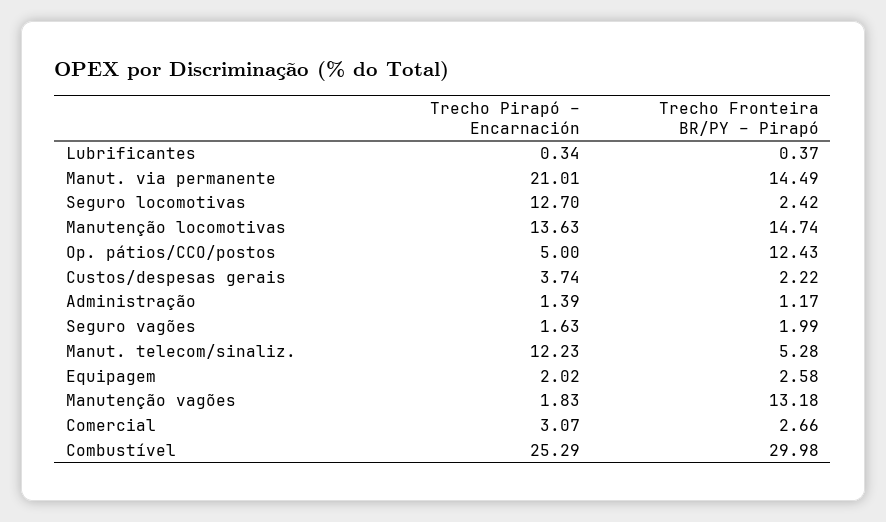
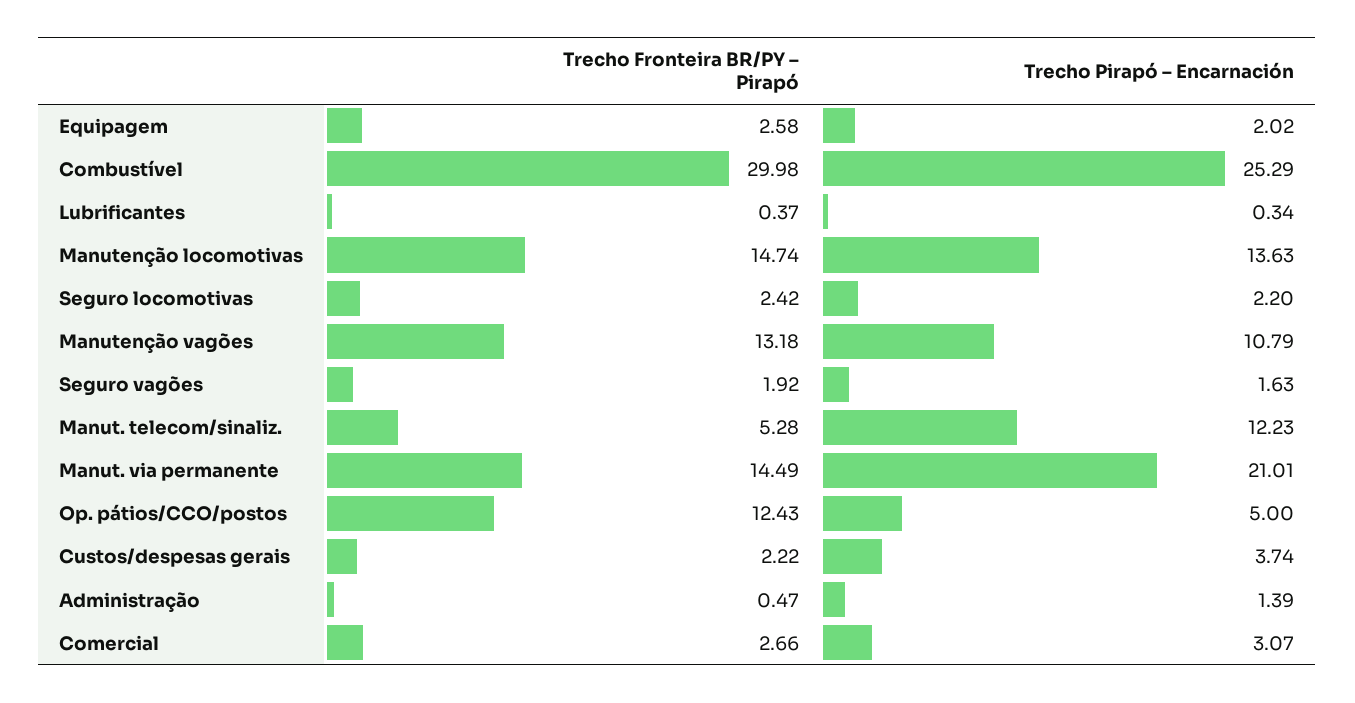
  {
    "Trecho Pirapó – Encarnación": {
      "Lubrificantes": 0.34,
      "Manut. via permanente": 21.01,
-     "Seguro locomotivas": 12.7,
+     "Seguro locomotivas": 2.2,
      "Manutenção locomotivas": 13.63,
      "Op. pátios/CCO/postos": 5,
      "Custos/despesas gerais": 3.74,
      "Administração": 1.39,
      "Seguro vagões": 1.63,
      "Manut. telecom/sinaliz.": 12.23,
      "Equipagem": 2.02,
-     "Manutenção vagões": 1.83,
+     "Manutenção vagões": 10.79,
      "Comercial": 3.07,
      "Combustível": 25.29
    },
    "Trecho Fronteira BR/PY – Pirapó": {
      "Lubrificantes": 0.37,
      "Manut. via permanente": 14.49,
      "Seguro locomotivas": 2.42,
      "Manutenção locomotivas": 14.74,
      "Op. pátios/CCO/postos": 12.43,
      "Custos/despesas gerais": 2.22,
-     "Administração": 1.17,
+     "Administração": 0.47,
-     "Seguro vagões": 1.99,
+     "Seguro vagões": 1.92,
      "Manut. telecom/sinaliz.": 5.28,
      "Equipagem": 2.58,
      "Manutenção vagões": 13.18,
      "Comercial": 2.66,
      "Combustível": 29.98
    }
  }

